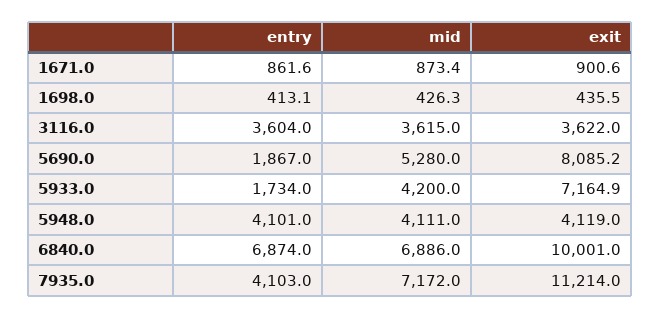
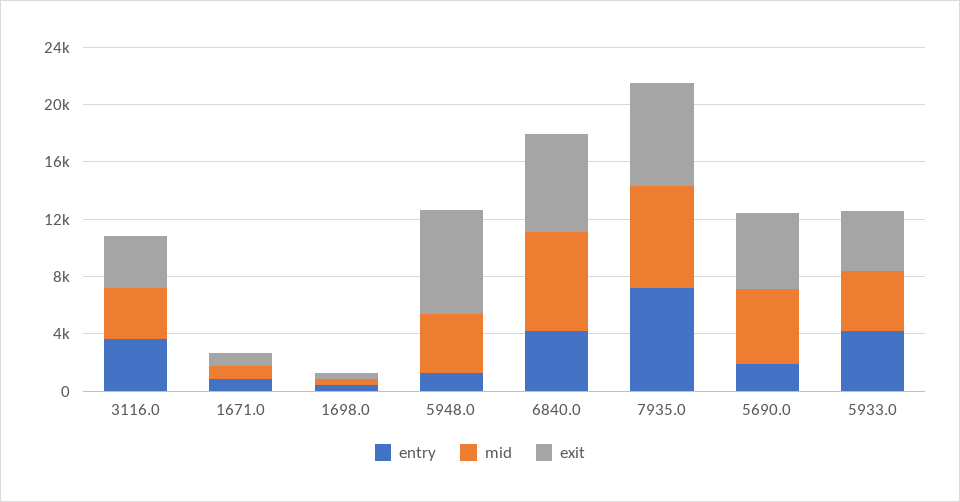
  {
    "entry": {
      "1671.0": 861.6,
      "1698.0": 413.1,
      "3116.0": 3604,
      "5690.0": 1867,
-     "5933.0": 1734,
+     "5933.0": 4000,
-     "5948.0": 4101,
+     "5948.0": 1000,
-     "6840.0": 6874,
+     "6840.0": 4000,
-     "7935.0": 4103
+     "7935.0": 7000
    },
    "mid": {
      "1671.0": 873.4,
      "1698.0": 426.3,
      "3116.0": 3615,
      "5690.0": 5280,
      "5933.0": 4200,
      "5948.0": 4111,
      "6840.0": 6886,
      "7935.0": 7172
    },
    "exit": {
      "1671.0": 900.6,
      "1698.0": 435.5,
      "3116.0": 3622,
-     "5690.0": 8085.2,
+     "5690.0": 5000,
-     "5933.0": 7164.9,
+     "5933.0": 4000,
-     "5948.0": 4119,
+     "5948.0": 7000,
-     "6840.0": 10001,
+     "6840.0": 7000,
-     "7935.0": 11214
+     "7935.0": 7000
    }
  }

